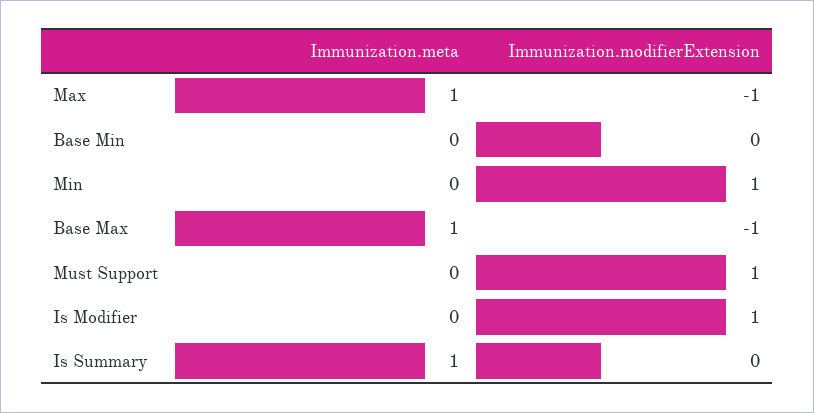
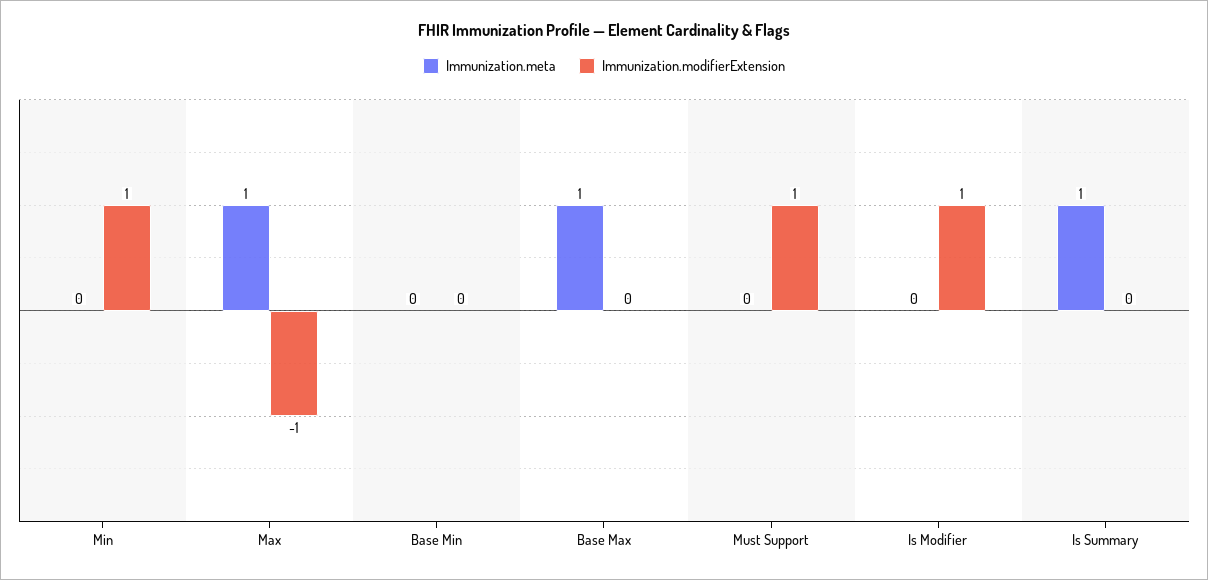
  {
    "Immunization.meta": {
      "Max": 1,
      "Base Min": 0,
      "Min": 0,
      "Base Max": 1,
      "Must Support": 0,
      "Is Modifier": 0,
      "Is Summary": 1
    },
    "Immunization.modifierExtension": {
      "Max": -1,
      "Base Min": 0,
      "Min": 1,
-     "Base Max": -1,
+     "Base Max": 0,
      "Must Support": 1,
      "Is Modifier": 1,
      "Is Summary": 0
    }
  }

